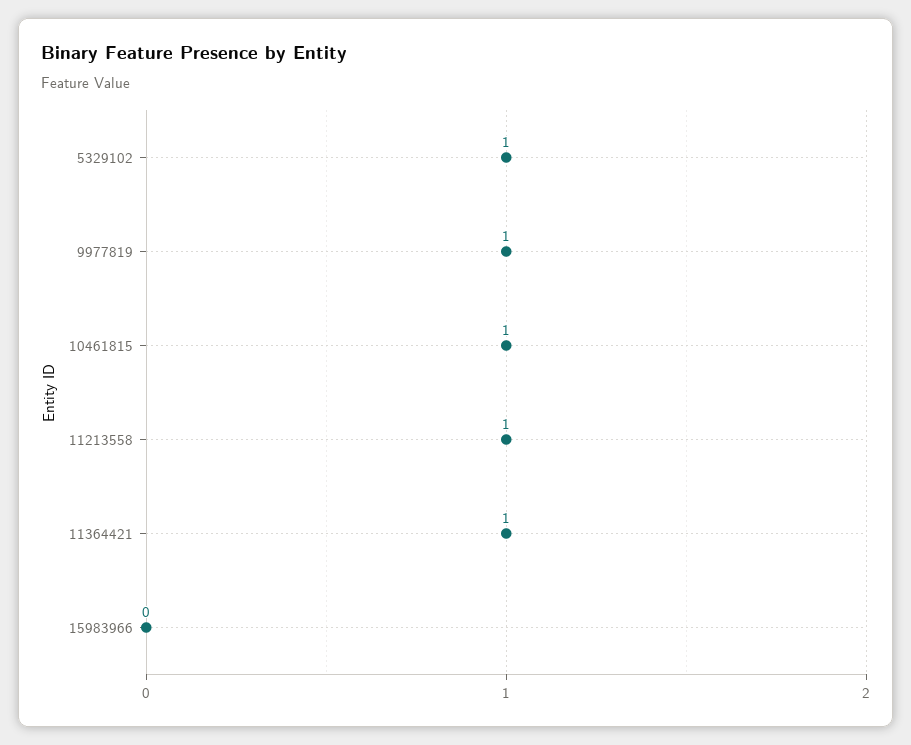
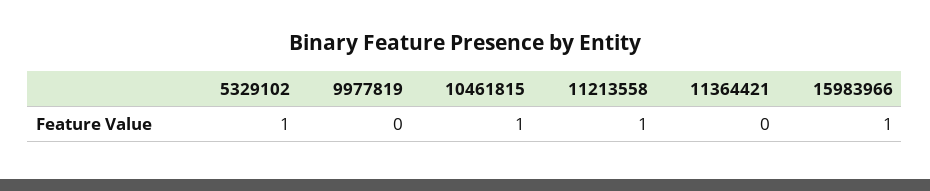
  {
    "5329102": 1,
-   "9977819": 1,
+   "9977819": 0,
    "10461815": 1,
    "11213558": 1,
-   "11364421": 1,
+   "11364421": 0,
-   "15983966": 0
+   "15983966": 1
  }

